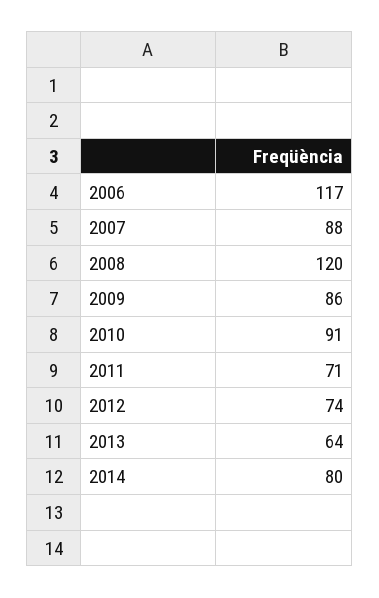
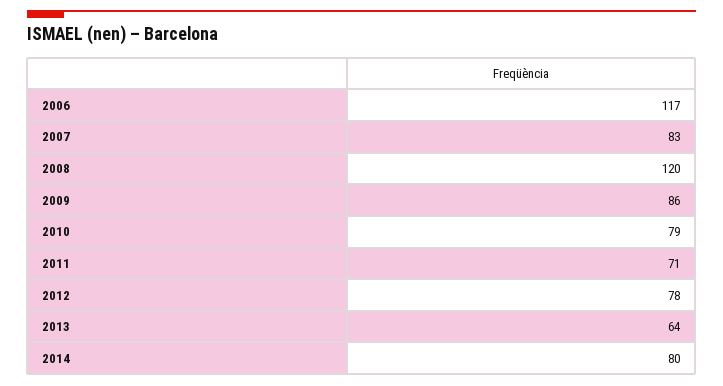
  {
    "2006": 117,
-   "2007": 88,
+   "2007": 83,
    "2008": 120,
    "2009": 86,
-   "2010": 91,
+   "2010": 79,
    "2011": 71,
-   "2012": 74,
+   "2012": 78,
    "2013": 64,
    "2014": 80
  }

